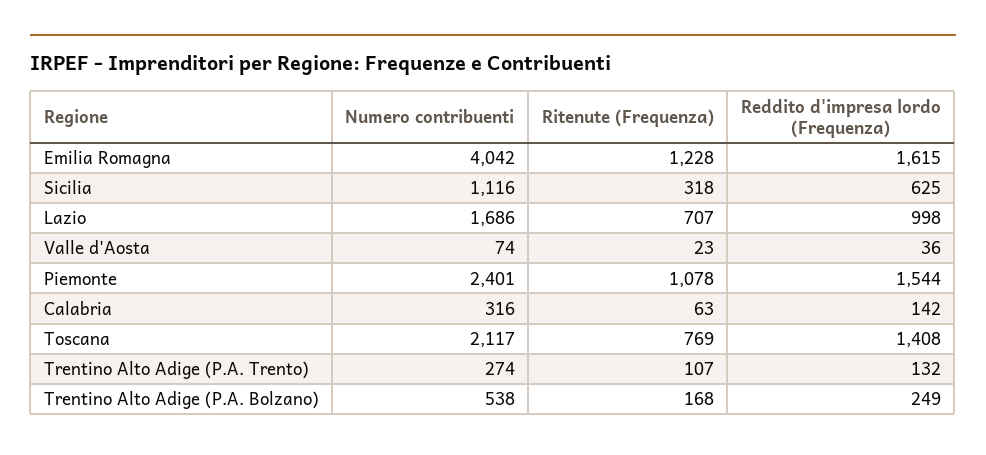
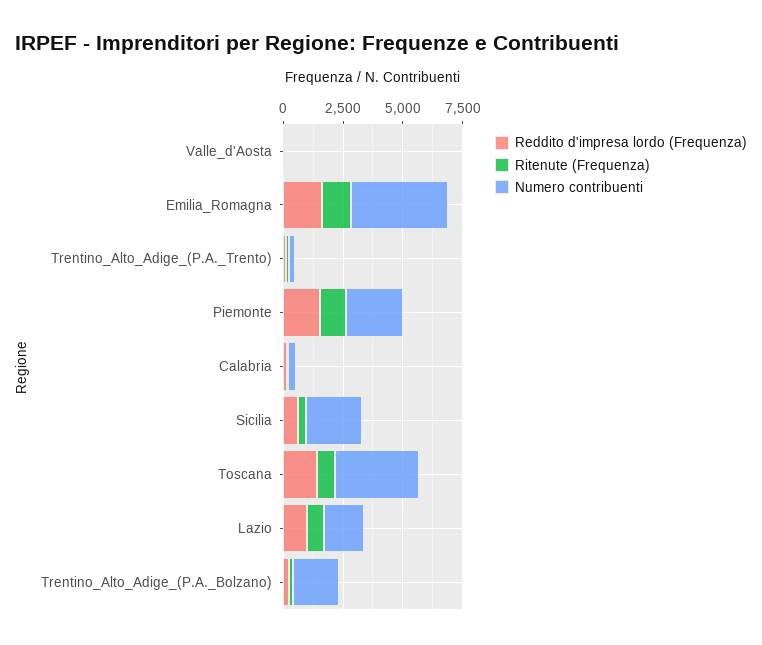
  {
    "Numero contribuenti": {
      "Emilia Romagna": 4042,
-     "Sicilia": 1116,
+     "Sicilia": 2500,
      "Lazio": 1686,
      "Valle d'Aosta": 74,
      "Piemonte": 2401,
      "Calabria": 316,
-     "Toscana": 2117,
+     "Toscana": 3500,
      "Trentino Alto Adige (P.A. Trento)": 274,
-     "Trentino Alto Adige (P.A. Bolzano)": 538
+     "Trentino Alto Adige (P.A. Bolzano)": 2000
    },
    "Ritenute (Frequenza)": {
      "Emilia Romagna": 1228,
      "Sicilia": 318,
      "Lazio": 707,
      "Valle d'Aosta": 23,
      "Piemonte": 1078,
      "Calabria": 63,
      "Toscana": 769,
      "Trentino Alto Adige (P.A. Trento)": 107,
      "Trentino Alto Adige (P.A. Bolzano)": 168
    },
    "Reddito d'impresa lordo (Frequenza)": {
      "Emilia Romagna": 1615,
      "Sicilia": 625,
      "Lazio": 998,
      "Valle d'Aosta": 36,
      "Piemonte": 1544,
      "Calabria": 142,
      "Toscana": 1408,
      "Trentino Alto Adige (P.A. Trento)": 132,
      "Trentino Alto Adige (P.A. Bolzano)": 249
    }
  }

